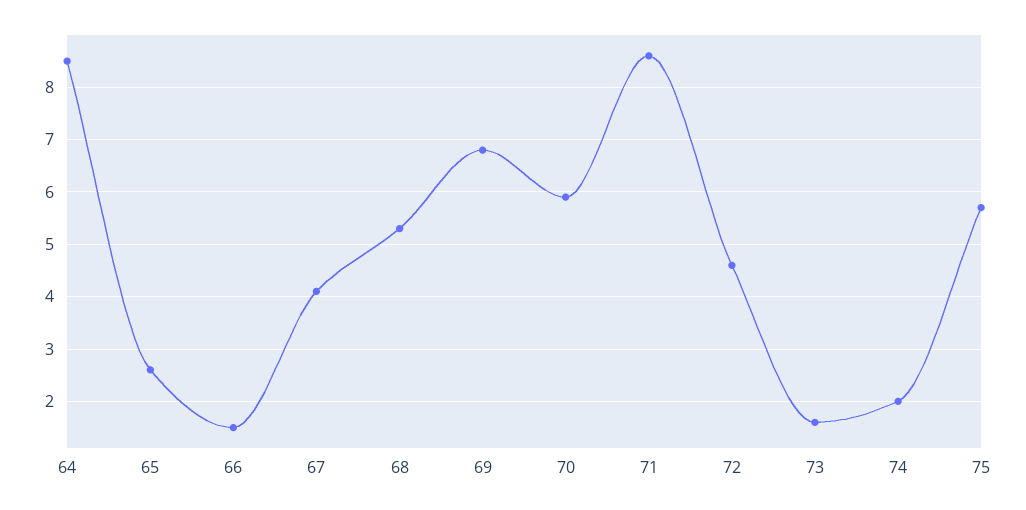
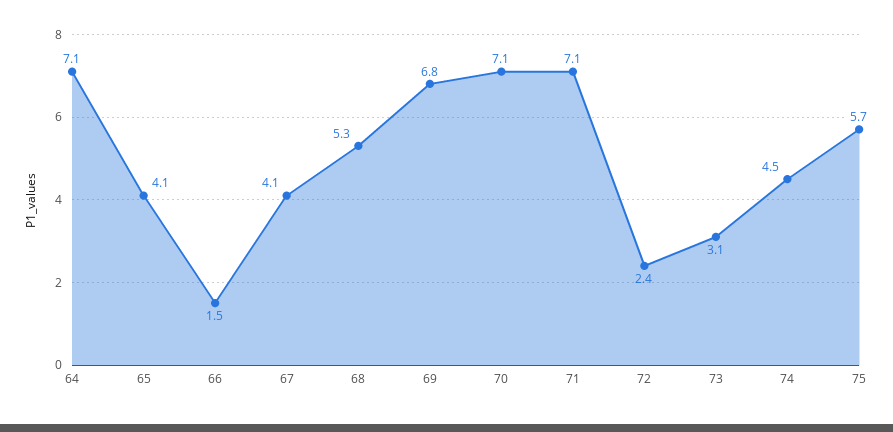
  {
-   "64": 8.5,
+   "64": 7.1,
-   "65": 2.5,
+   "65": 4.1,
    "66": 1.5,
    "67": 4.1,
    "68": 5.3,
    "69": 6.8,
-   "70": 6,
+   "70": 7.1,
-   "71": 8.5,
+   "71": 7.1,
-   "72": 4.5,
+   "72": 2.4,
-   "73": 1.5,
+   "73": 3.1,
-   "74": 2,
+   "74": 4.5,
    "75": 5.7
  }

